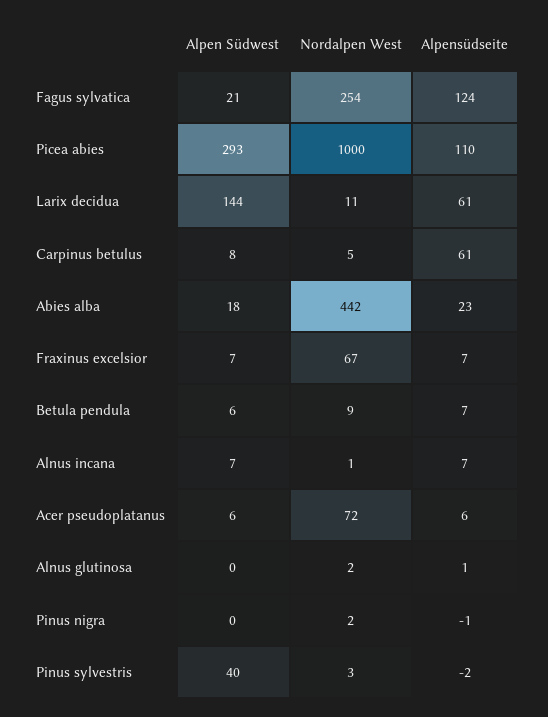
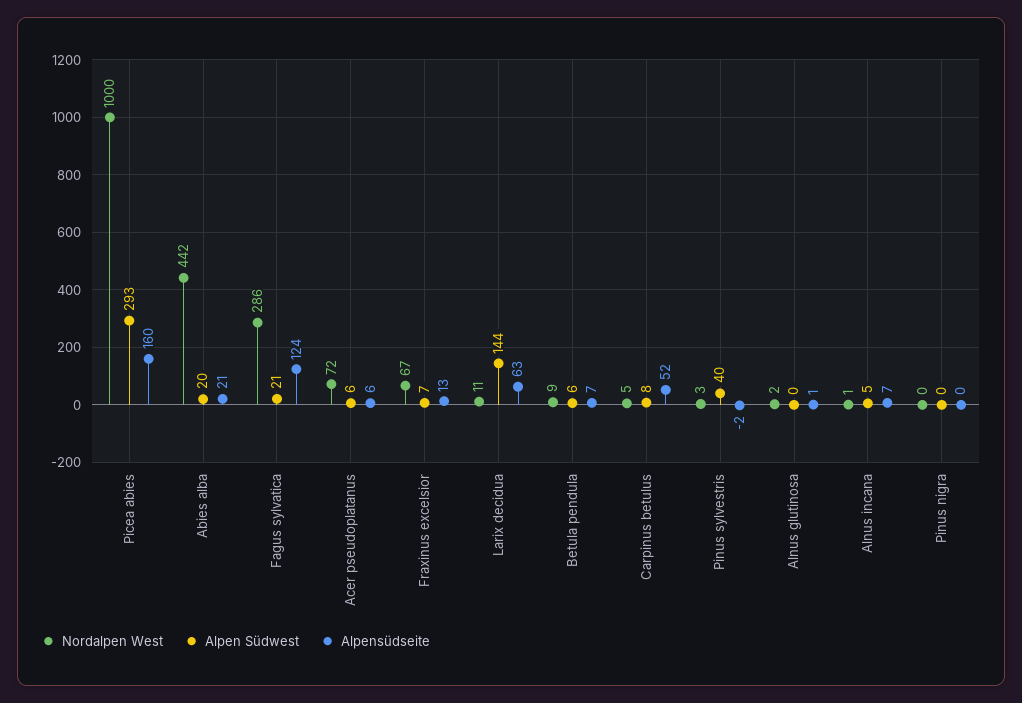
  {
    "Alpen Südwest": {
      "Fagus sylvatica": 21,
      "Picea abies": 293,
      "Larix decidua": 144,
      "Carpinus betulus": 8,
-     "Abies alba": 18,
+     "Abies alba": 20,
      "Fraxinus excelsior": 7,
      "Betula pendula": 6,
-     "Alnus incana": 7,
+     "Alnus incana": 5,
      "Acer pseudoplatanus": 6,
      "Alnus glutinosa": 0,
      "Pinus nigra": 0,
      "Pinus sylvestris": 40
    },
    "Nordalpen West": {
-     "Fagus sylvatica": 254,
+     "Fagus sylvatica": 286,
      "Picea abies": 1000,
      "Larix decidua": 11,
      "Carpinus betulus": 5,
      "Abies alba": 442,
      "Fraxinus excelsior": 67,
      "Betula pendula": 9,
      "Alnus incana": 1,
      "Acer pseudoplatanus": 72,
      "Alnus glutinosa": 2,
-     "Pinus nigra": 2,
+     "Pinus nigra": 0,
      "Pinus sylvestris": 3
    },
    "Alpensüdseite": {
      "Fagus sylvatica": 124,
-     "Picea abies": 110,
+     "Picea abies": 160,
-     "Larix decidua": 61,
+     "Larix decidua": 63,
-     "Carpinus betulus": 61,
+     "Carpinus betulus": 52,
-     "Abies alba": 23,
+     "Abies alba": 21,
-     "Fraxinus excelsior": 7,
+     "Fraxinus excelsior": 13,
      "Betula pendula": 7,
      "Alnus incana": 7,
      "Acer pseudoplatanus": 6,
      "Alnus glutinosa": 1,
-     "Pinus nigra": -1,
+     "Pinus nigra": 0,
      "Pinus sylvestris": -2
    }
  }

